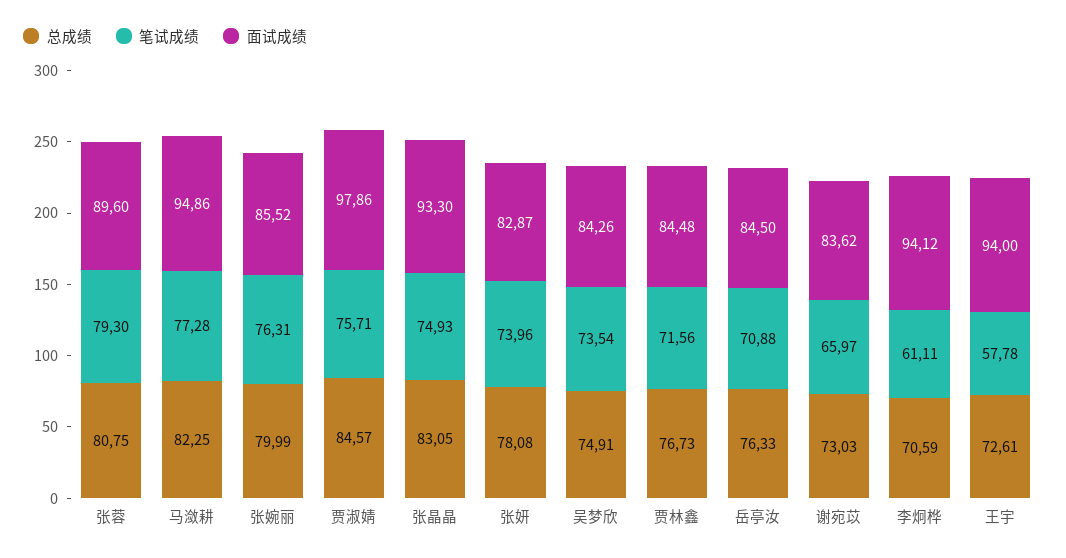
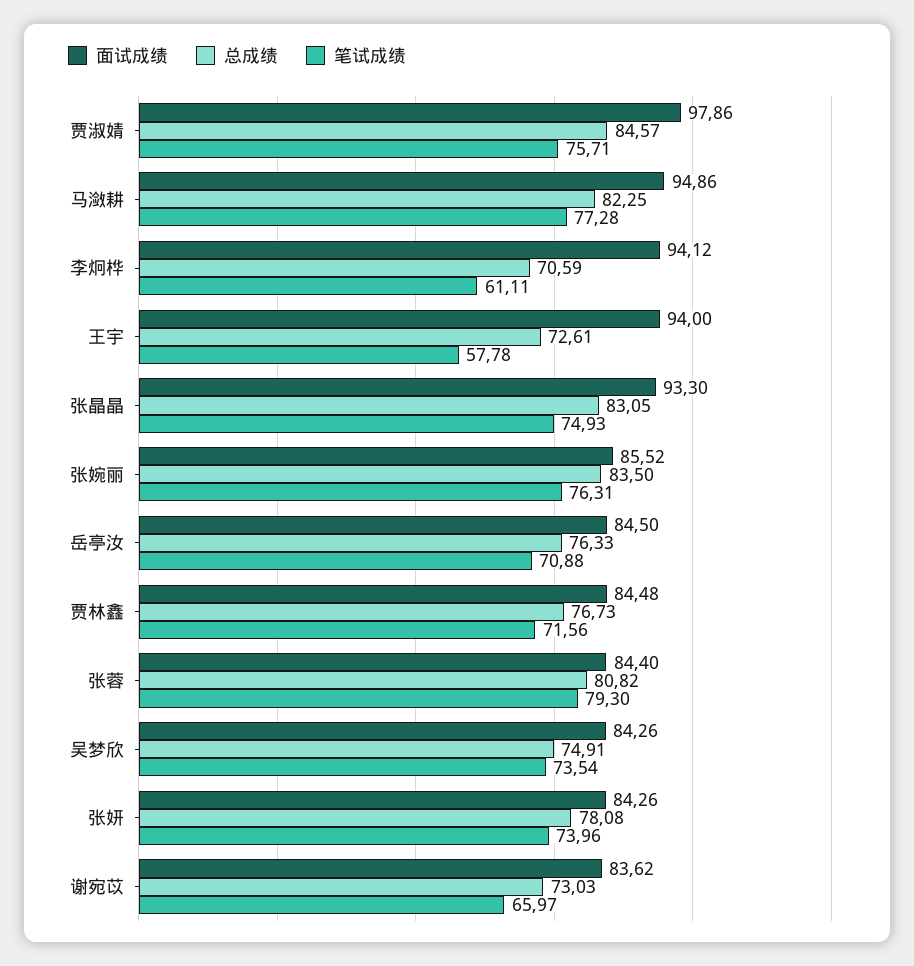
  {
    "总成绩": {
-     "张蓉": 80.75,
+     "张蓉": 80.82,
      "马潋耕": 82.25,
-     "张婉丽": 79.99,
+     "张婉丽": 83.5,
      "贾淑婧": 84.57,
      "张晶晶": 83.05,
      "张妍": 78.08,
      "吴梦欣": 74.91,
      "贾林鑫": 76.73,
      "岳亭汝": 76.33,
      "谢宛苡": 73.03,
      "李炯桦": 70.59,
      "王宇": 72.61
    },
    "笔试成绩": {
      "张蓉": 79.3,
      "马潋耕": 77.28,
      "张婉丽": 76.31,
      "贾淑婧": 75.71,
      "张晶晶": 74.93,
      "张妍": 73.96,
      "吴梦欣": 73.54,
      "贾林鑫": 71.56,
      "岳亭汝": 70.88,
      "谢宛苡": 65.97,
      "李炯桦": 61.11,
      "王宇": 57.78
    },
    "面试成绩": {
-     "张蓉": 89.6,
+     "张蓉": 84.4,
      "马潋耕": 94.86,
      "张婉丽": 85.52,
      "贾淑婧": 97.86,
      "张晶晶": 93.3,
-     "张妍": 82.87,
+     "张妍": 84.26,
      "吴梦欣": 84.26,
      "贾林鑫": 84.48,
      "岳亭汝": 84.5,
      "谢宛苡": 83.62,
      "李炯桦": 94.12,
      "王宇": 94
    }
  }

